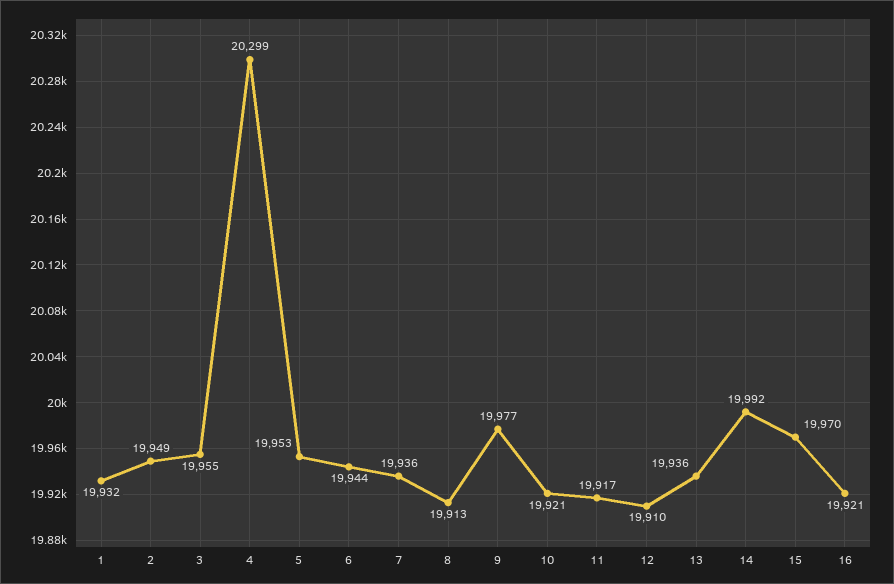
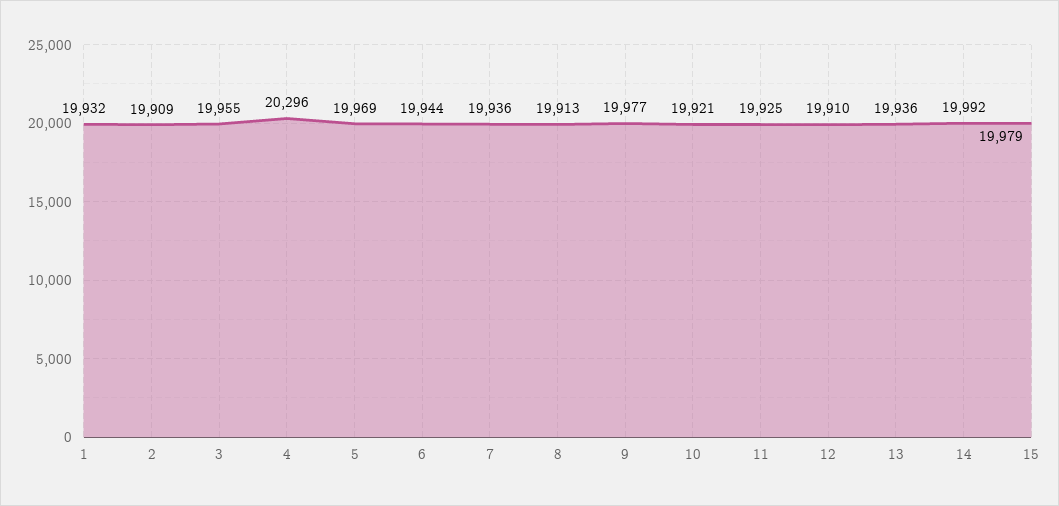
  {
    "1": 19932,
-   "2": 19949,
+   "2": 19909,
    "3": 19955,
-   "4": 20299,
+   "4": 20296,
-   "5": 19953,
+   "5": 19969,
    "6": 19944,
    "7": 19936,
    "8": 19913,
    "9": 19977,
    "10": 19921,
-   "11": 19917,
+   "11": 19925,
    "12": 19910,
    "13": 19936,
    "14": 19992,
-   "15": 19970,
+   "15": 19979
-   "16": 19921
  }

